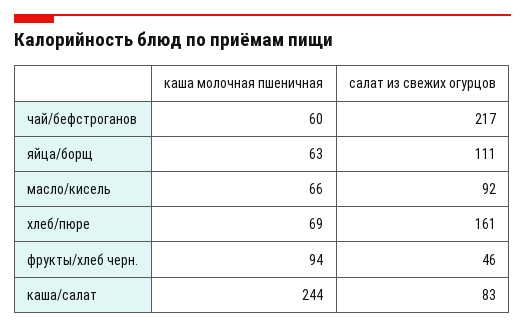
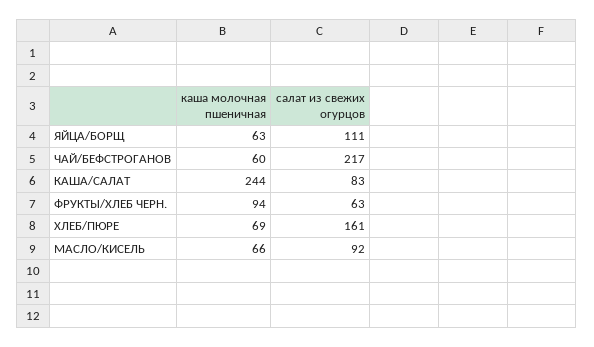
  {
    "каша молочная пшеничная": {
      "чай/бефстроганов": 60,
      "яйца/борщ": 63,
      "масло/кисель": 66,
      "хлеб/пюре": 69,
      "фрукты/хлеб черн.": 94,
      "каша/салат": 244
    },
    "салат из свежих огурцов": {
      "чай/бефстроганов": 217,
      "яйца/борщ": 111,
      "масло/кисель": 92,
      "хлеб/пюре": 161,
-     "фрукты/хлеб черн.": 46,
+     "фрукты/хлеб черн.": 63,
      "каша/салат": 83
    }
  }

